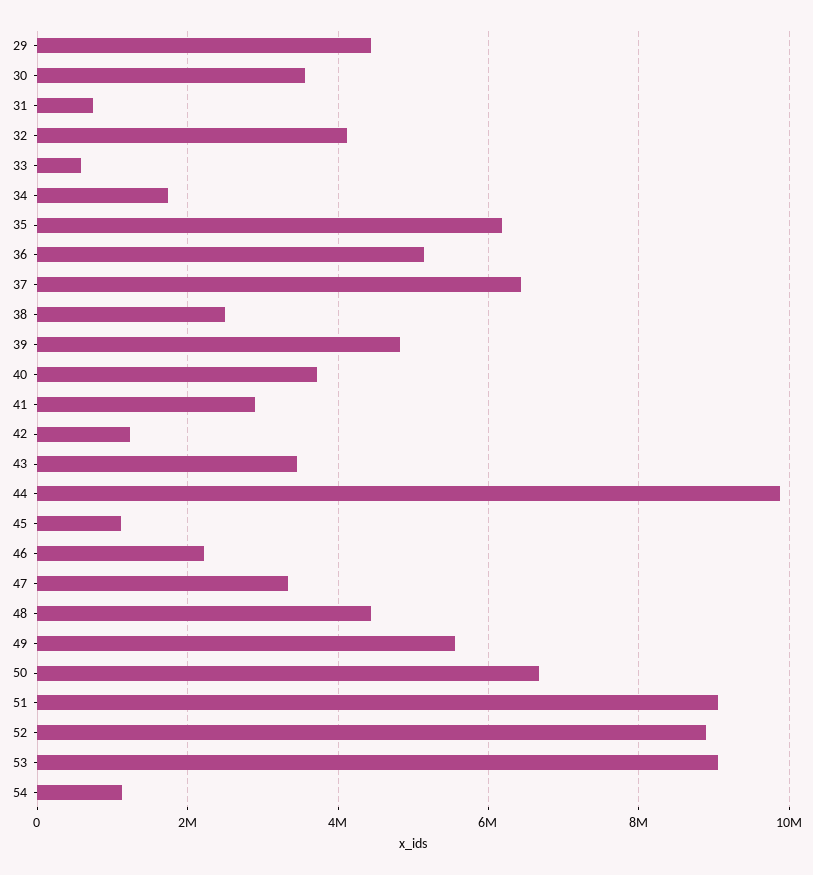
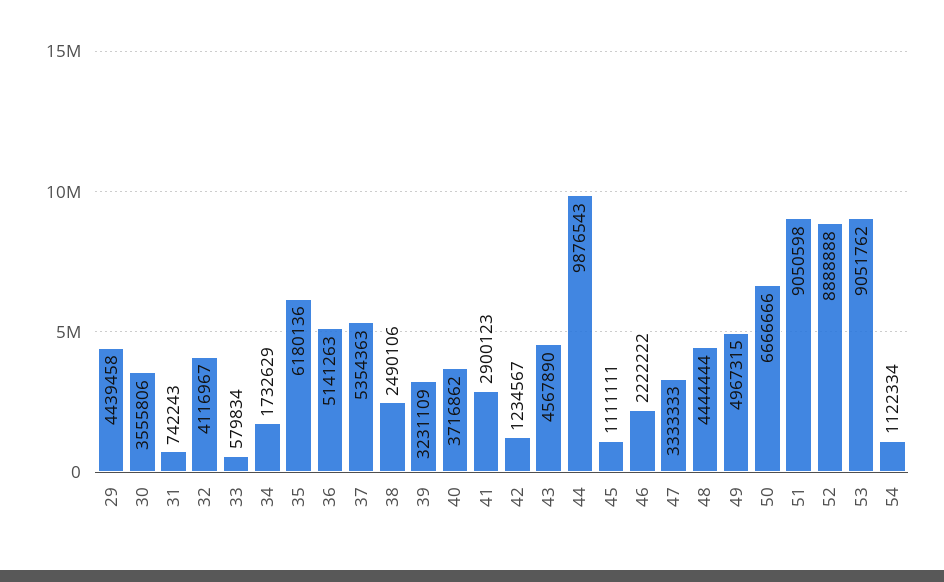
  {
    "29": 4439458,
    "30": 3555806,
    "31": 742243,
    "32": 4116967,
    "33": 579834,
    "34": 1732629,
    "35": 6180136,
    "36": 5141263,
-   "37": 6400000,
+   "37": 5354363,
    "38": 2490106,
-   "39": 4800000,
+   "39": 3231109,
    "40": 3716862,
    "41": 2900123,
    "42": 1234567,
-   "43": 3400000,
+   "43": 4567890,
    "44": 9876543,
    "45": 1111111,
    "46": 2222222,
    "47": 3333333,
    "48": 4444444,
-   "49": 5600000,
+   "49": 4967315,
    "50": 6666666,
    "51": 9050598,
    "52": 8888888,
    "53": 9051762,
    "54": 1122334
  }

